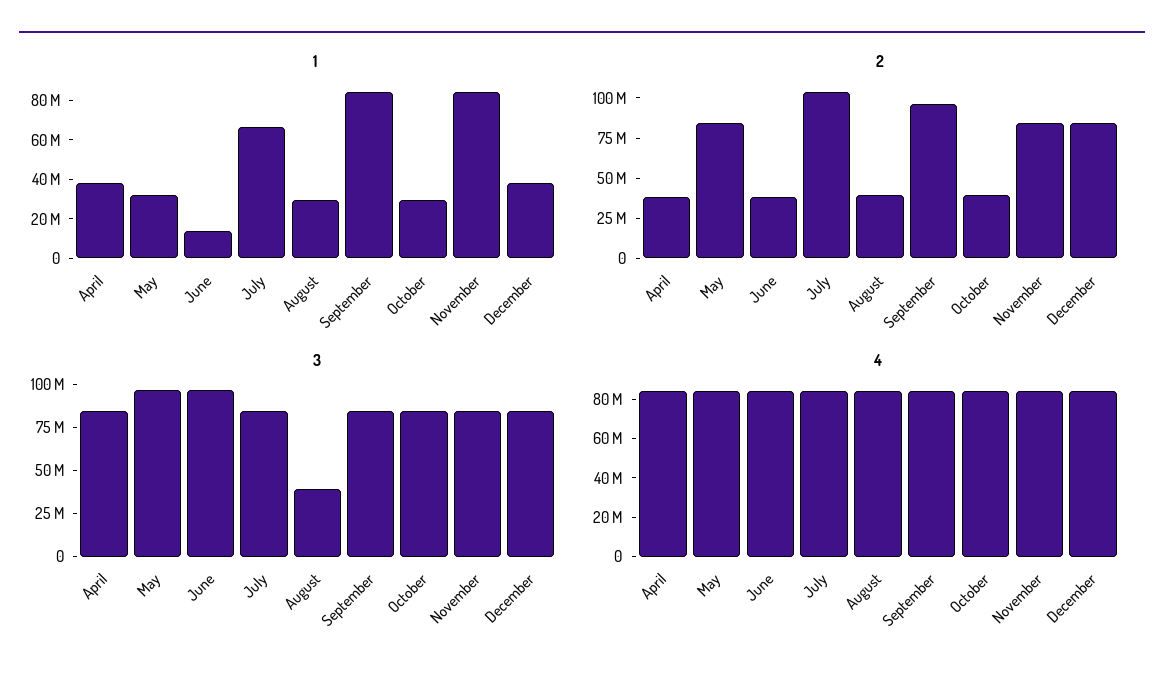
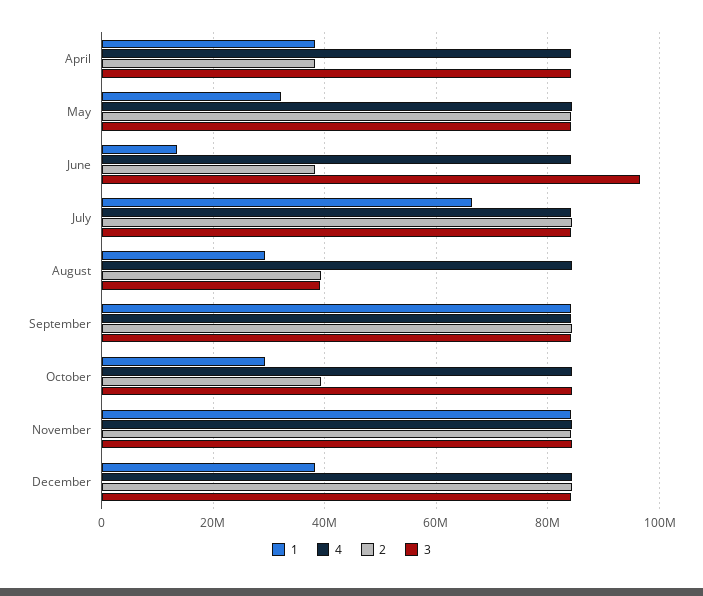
  {
    "1": {
      "April": 38000000,
      "May": 32000000,
      "June": 14000000,
      "July": 66000000,
      "August": 30000000,
      "September": 84000000,
      "October": 30000000,
      "November": 84000000,
      "December": 38000000
    },
    "2": {
      "April": 38000000,
      "May": 84000000,
      "June": 38000000,
-     "July": 105000000,
+     "July": 84000000,
      "August": 40000000,
-     "September": 95000000,
+     "September": 84000000,
      "October": 40000000,
      "November": 84000000,
      "December": 84000000
    },
    "3": {
      "April": 84000000,
-     "May": 95000000,
+     "May": 84000000,
      "June": 96000000,
      "July": 84000000,
      "August": 40000000,
      "September": 84000000,
      "October": 84000000,
      "November": 84000000,
      "December": 84000000
    },
    "4": {
      "April": 84000000,
      "May": 84000000,
      "June": 84000000,
      "July": 84000000,
      "August": 84000000,
      "September": 84000000,
      "October": 84000000,
      "November": 84000000,
      "December": 84000000
    }
  }

